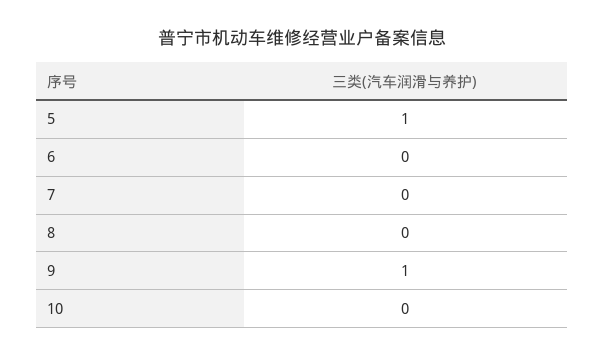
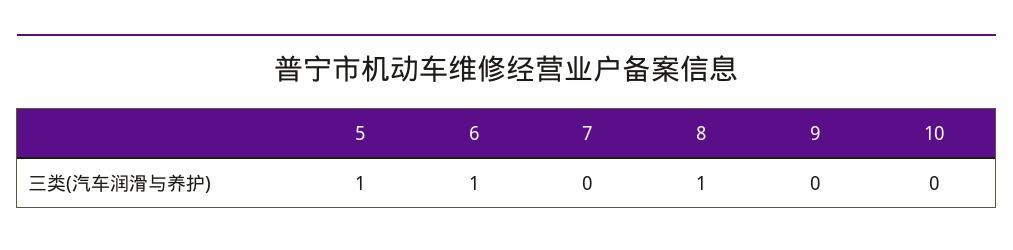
  {
    "5": 1,
-   "6": 0,
+   "6": 1,
    "7": 0,
-   "8": 0,
+   "8": 1,
-   "9": 1,
+   "9": 0,
    "10": 0
  }

